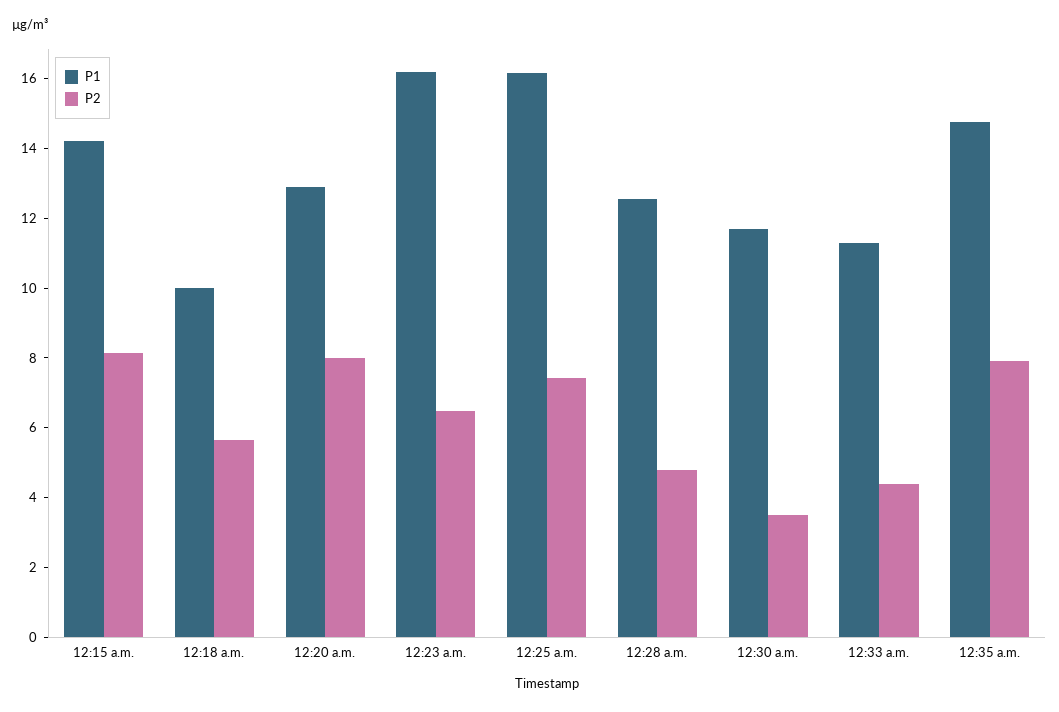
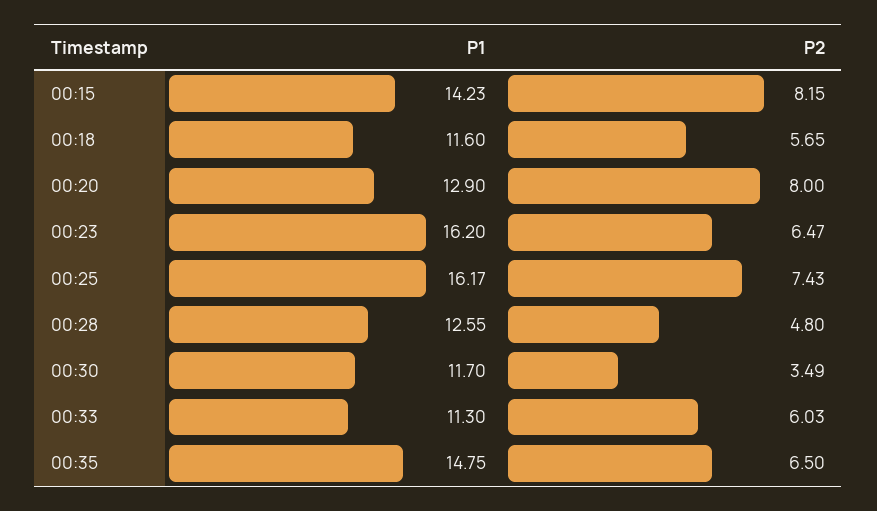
  {
    "P1": {
      "12:15 a.m.": 14.23,
-     "12:18 a.m.": 10,
+     "12:18 a.m.": 11.6,
      "12:20 a.m.": 12.9,
      "12:23 a.m.": 16.2,
      "12:25 a.m.": 16.17,
      "12:28 a.m.": 12.55,
      "12:30 a.m.": 11.7,
      "12:33 a.m.": 11.3,
      "12:35 a.m.": 14.75
    },
    "P2": {
      "12:15 a.m.": 8.15,
      "12:18 a.m.": 5.65,
      "12:20 a.m.": 8,
      "12:23 a.m.": 6.47,
      "12:25 a.m.": 7.43,
      "12:28 a.m.": 4.8,
      "12:30 a.m.": 3.49,
-     "12:33 a.m.": 4.5,
+     "12:33 a.m.": 6.03,
-     "12:35 a.m.": 8
+     "12:35 a.m.": 6.5
    }
  }

